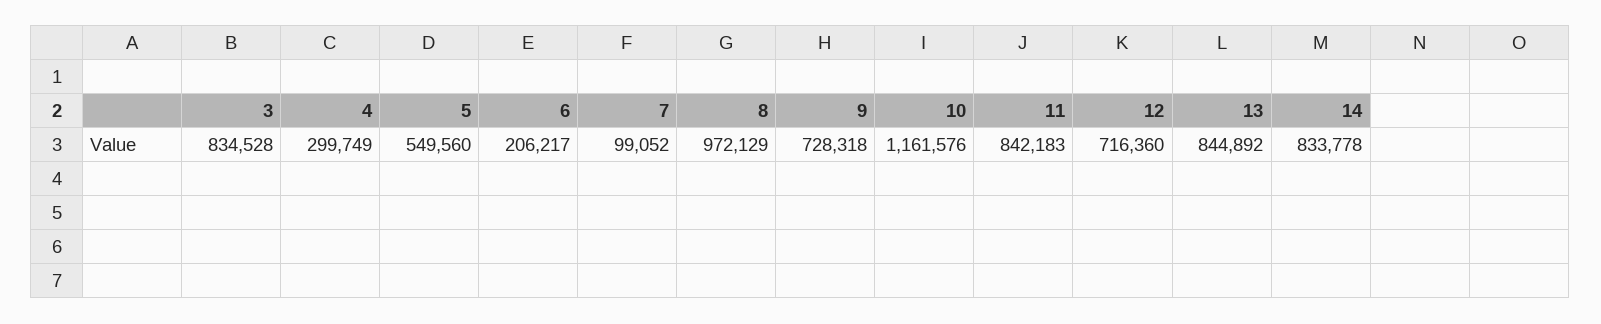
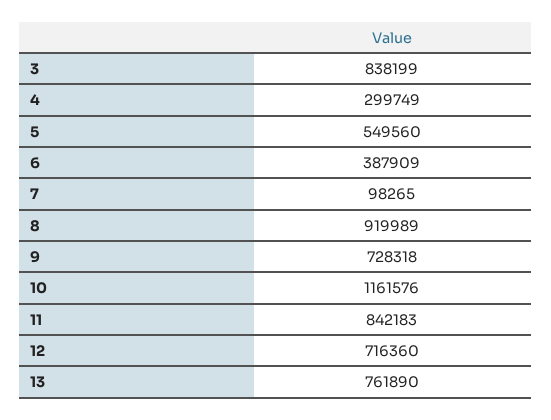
  {
-   "3": 834528,
+   "3": 838199,
    "4": 299749,
    "5": 549560,
-   "6": 206217,
+   "6": 387909,
-   "7": 99052,
+   "7": 98265,
-   "8": 972129,
+   "8": 919989,
    "9": 728318,
    "10": 1161576,
    "11": 842183,
    "12": 716360,
-   "13": 844892,
+   "13": 761890
-   "14": 833778
  }

